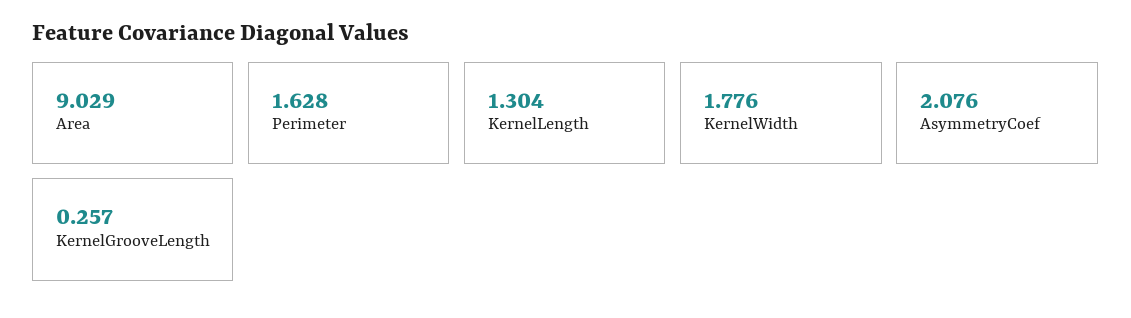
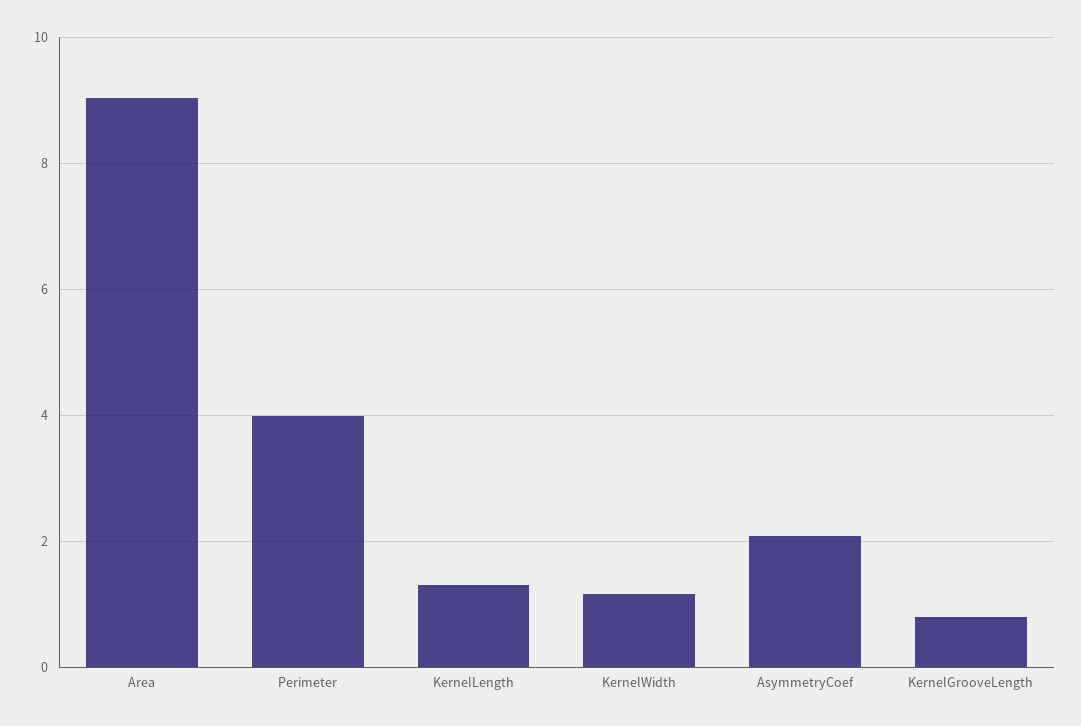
  {
    "Area": 9.029,
-   "Perimeter": 1.628,
+   "Perimeter": 4,
    "KernelLength": 1.304,
-   "KernelWidth": 1.776,
+   "KernelWidth": 1.2,
    "AsymmetryCoef": 2.076,
-   "KernelGrooveLength": 0.257
+   "KernelGrooveLength": 0.8
  }

